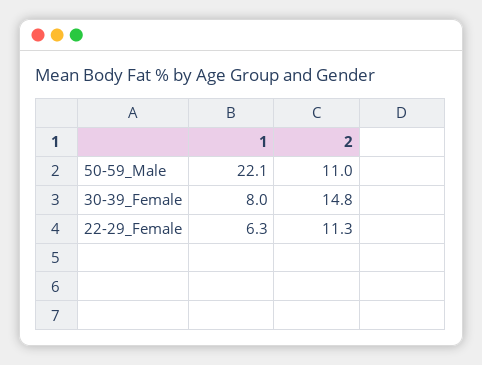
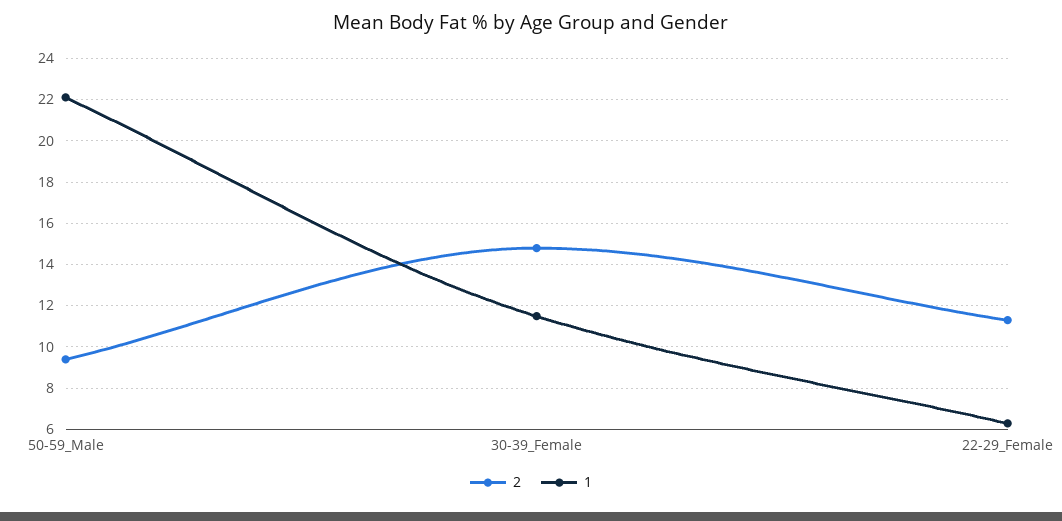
  {
    "1": {
      "50-59_Male": 22.1,
-     "30-39_Female": 8,
+     "30-39_Female": 11.5,
      "22-29_Female": 6.3
    },
    "2": {
-     "50-59_Male": 11,
+     "50-59_Male": 9.5,
      "30-39_Female": 14.8,
      "22-29_Female": 11.3
    }
  }

